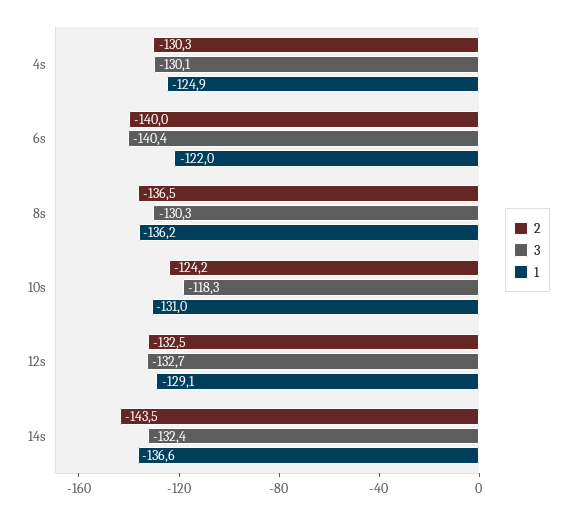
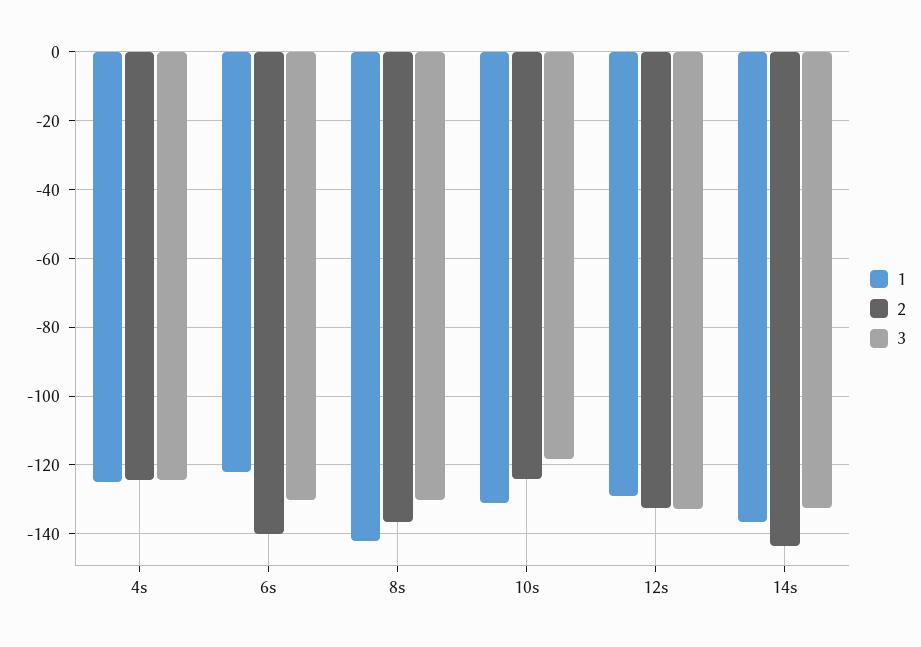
  {
    "2": {
-     "4s": -130.3,
+     "4s": -124,
      "6s": -140,
      "8s": -136.5,
      "10s": -124.2,
      "12s": -132.5,
      "14s": -143.5
    },
    "3": {
-     "4s": -130.1,
+     "4s": -124,
-     "6s": -140.4,
+     "6s": -130,
      "8s": -130.3,
      "10s": -118.3,
      "12s": -132.7,
      "14s": -132.4
    },
    "1": {
      "4s": -124.9,
      "6s": -122,
-     "8s": -136.2,
+     "8s": -142,
      "10s": -131,
      "12s": -129.1,
      "14s": -136.6
    }
  }

